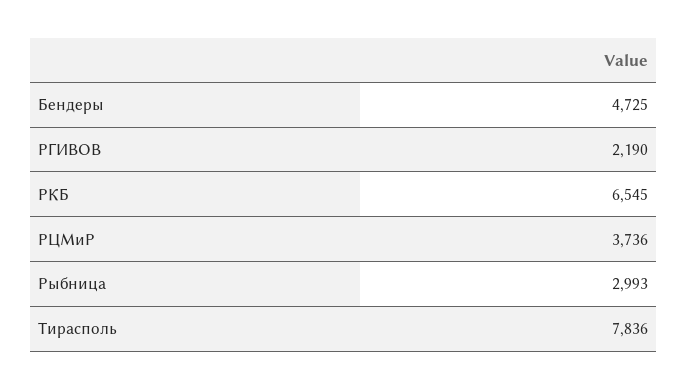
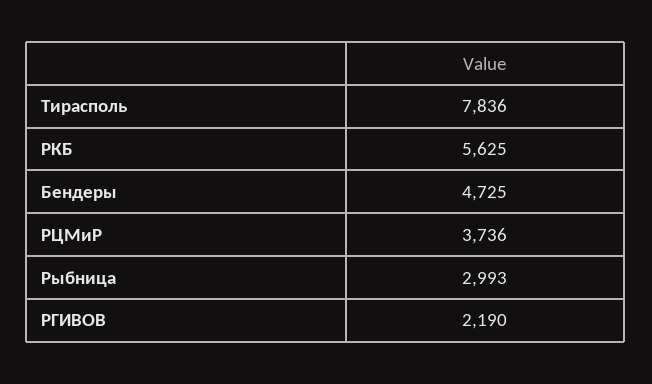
  {
    "Бендеры": 4725,
    "РГИВОВ": 2190,
-   "РКБ": 6545,
+   "РКБ": 5625,
    "РЦМиР": 3736,
    "Рыбница": 2993,
    "Тирасполь": 7836
  }

